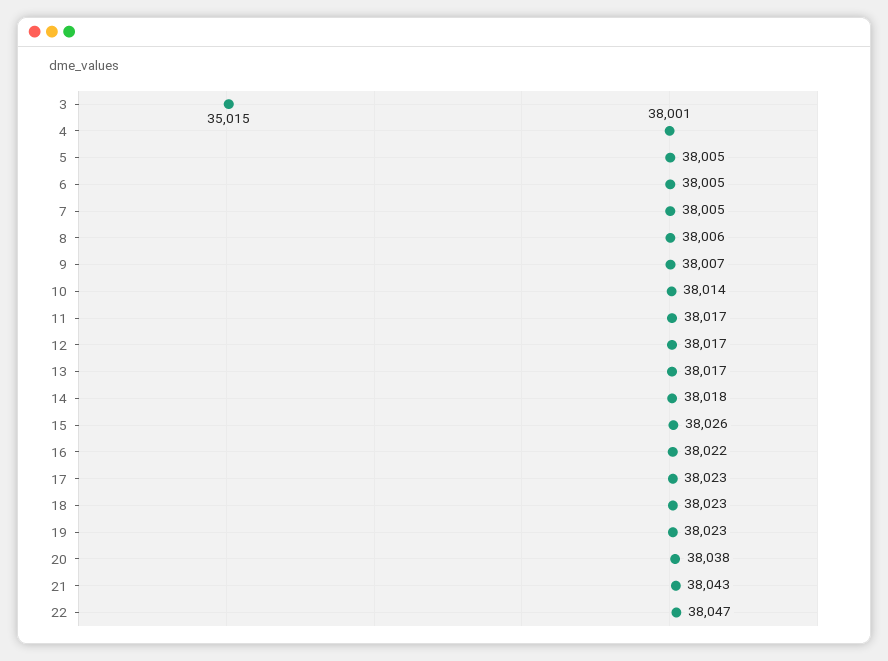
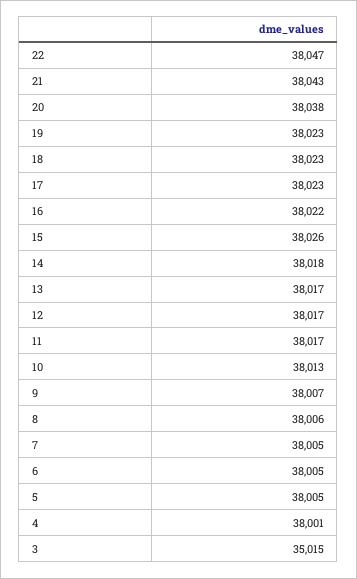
  {
    "3": 35015,
    "4": 38001,
    "5": 38005,
    "6": 38005,
    "7": 38005,
    "8": 38006,
    "9": 38007,
-   "10": 38014,
+   "10": 38013,
    "11": 38017,
    "12": 38017,
    "13": 38017,
    "14": 38018,
    "15": 38026,
    "16": 38022,
    "17": 38023,
    "18": 38023,
    "19": 38023,
    "20": 38038,
    "21": 38043,
    "22": 38047
  }

